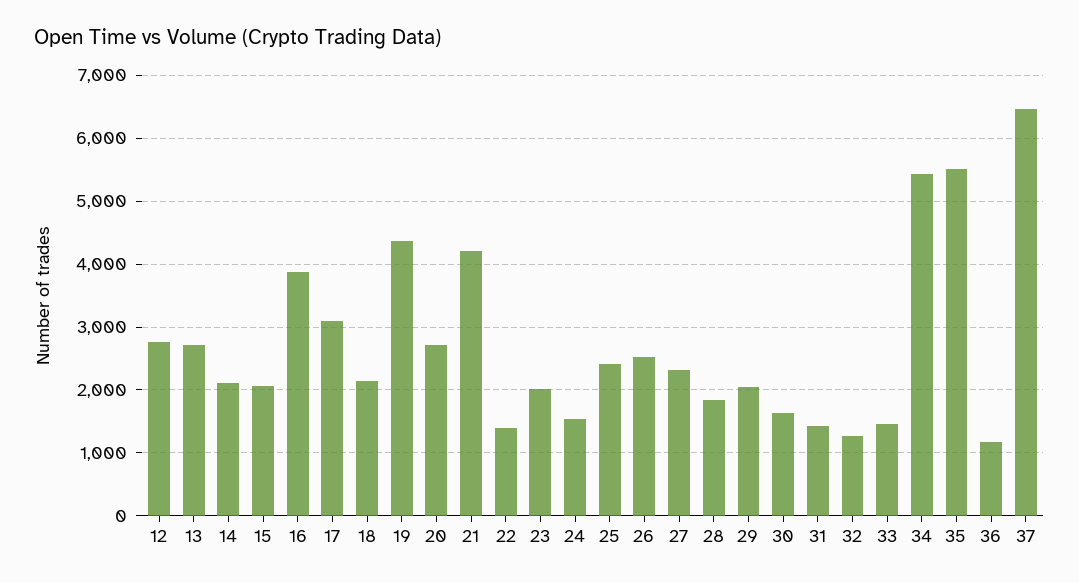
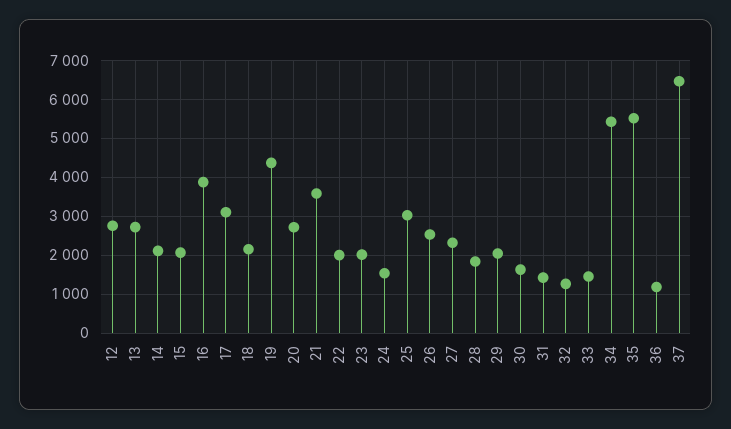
  {
    "12": 2800,
    "13": 2700,
    "14": 2100,
    "15": 2100,
    "16": 3900,
    "17": 3100,
    "18": 2200,
    "19": 4400,
    "20": 2700,
-   "21": 4200,
+   "21": 3600,
-   "22": 1400,
+   "22": 2000,
    "23": 2000,
    "24": 1500,
-   "25": 2400,
+   "25": 3000,
    "26": 2500,
    "27": 2300,
    "28": 1800,
    "29": 2000,
    "30": 1600,
    "31": 1400,
    "32": 1300,
    "33": 1500,
    "34": 5400,
    "35": 5500,
    "36": 1200,
    "37": 6500
  }

